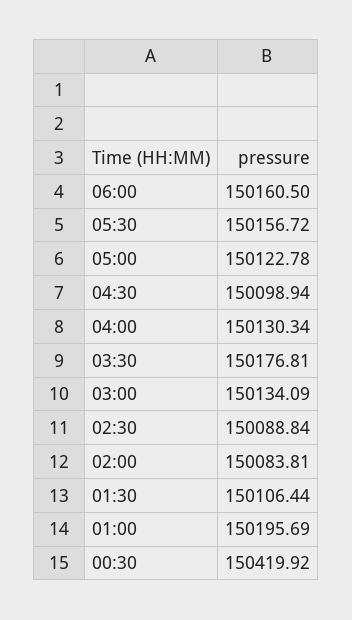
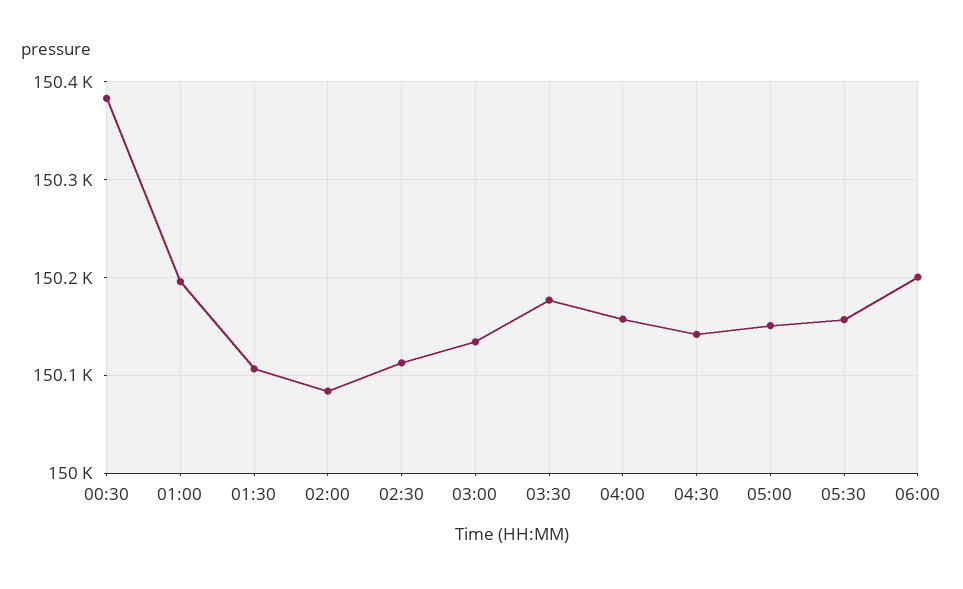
  {
-   "06:00": 150160.5,
+   "06:00": 150200,
    "05:30": 150156.72,
-   "05:00": 150122.78,
+   "05:00": 150150,
-   "04:30": 150098.94,
+   "04:30": 150140,
-   "04:00": 150130.34,
+   "04:00": 150160,
    "03:30": 150176.81,
    "03:00": 150134.09,
-   "02:30": 150088.84,
+   "02:30": 150110,
    "02:00": 150083.81,
    "01:30": 150106.44,
    "01:00": 150195.69,
-   "00:30": 150419.92
+   "00:30": 150380
  }

